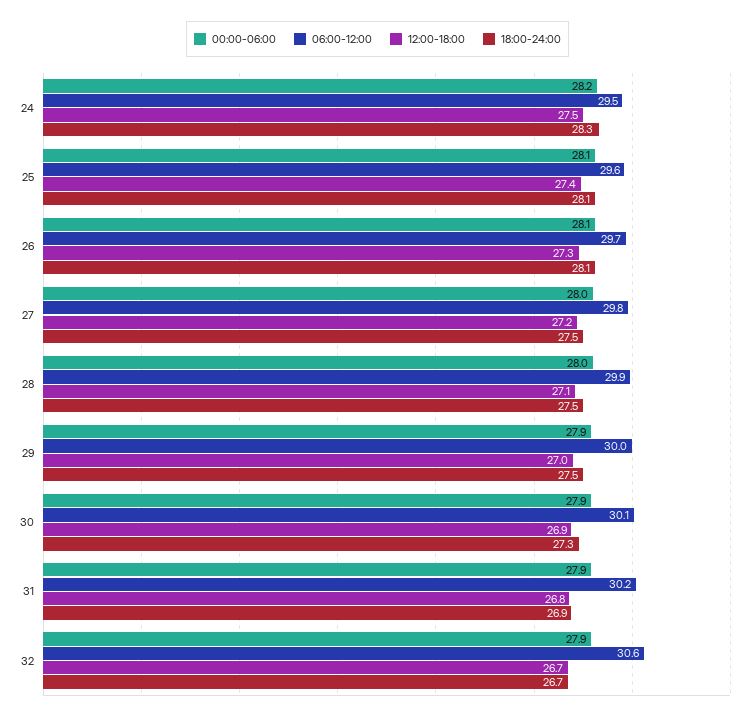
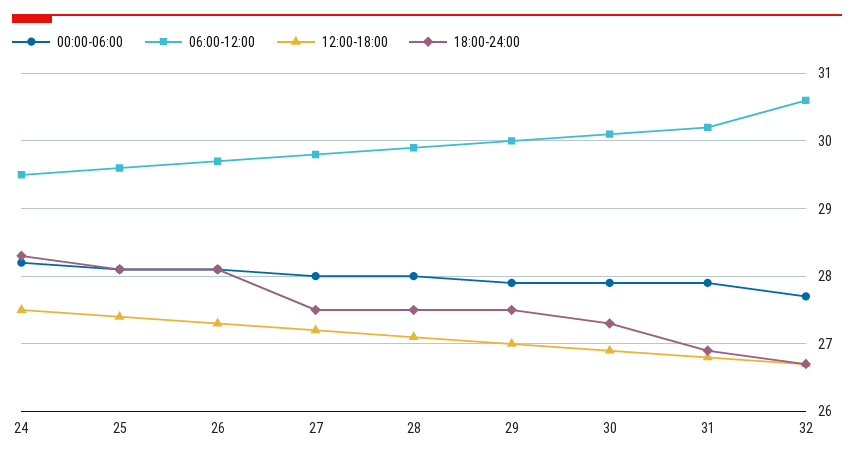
  {
    "00:00-06:00": {
      "24": 28.2,
      "25": 28.1,
      "26": 28.1,
      "27": 28,
      "28": 28,
      "29": 27.9,
      "30": 27.9,
      "31": 27.9,
-     "32": 27.9
+     "32": 27.7
    },
    "06:00-12:00": {
      "24": 29.5,
      "25": 29.6,
      "26": 29.7,
      "27": 29.8,
      "28": 29.9,
      "29": 30,
      "30": 30.1,
      "31": 30.2,
      "32": 30.6
    },
    "12:00-18:00": {
      "24": 27.5,
      "25": 27.4,
      "26": 27.3,
      "27": 27.2,
      "28": 27.1,
      "29": 27,
      "30": 26.9,
      "31": 26.8,
      "32": 26.7
    },
    "18:00-24:00": {
      "24": 28.3,
      "25": 28.1,
      "26": 28.1,
      "27": 27.5,
      "28": 27.5,
      "29": 27.5,
      "30": 27.3,
      "31": 26.9,
      "32": 26.7
    }
  }

